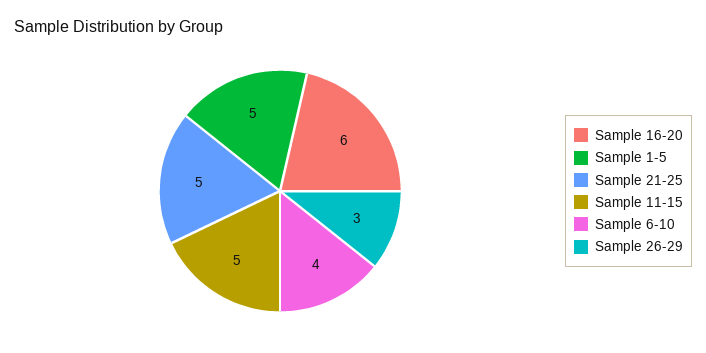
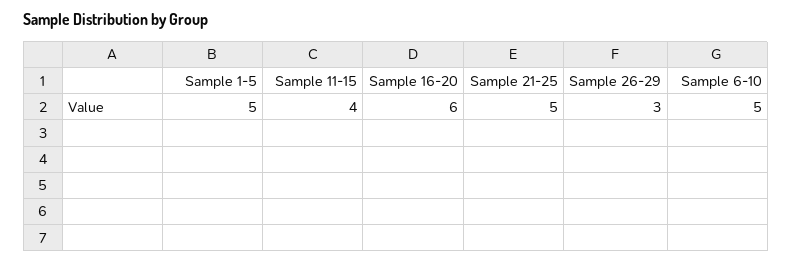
  {
    "Sample 16-20": 6,
    "Sample 1-5": 5,
    "Sample 21-25": 5,
-   "Sample 11-15": 5,
+   "Sample 11-15": 4,
-   "Sample 6-10": 4,
+   "Sample 6-10": 5,
    "Sample 26-29": 3
  }

